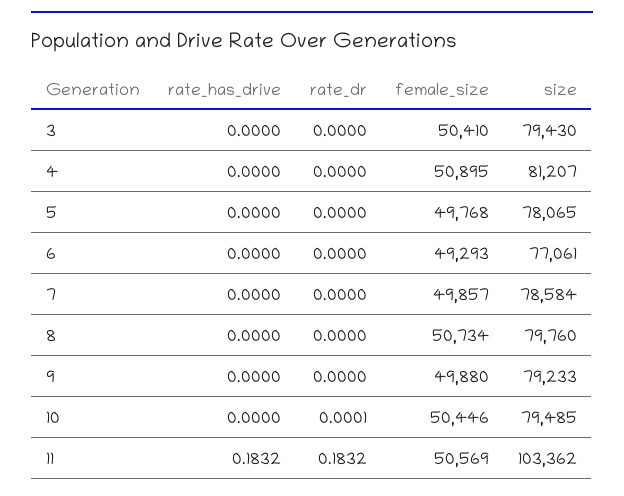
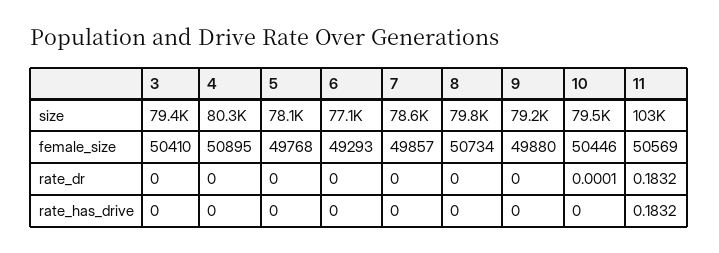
  {
    "rate_has_drive": {
      "3": 0,
      "4": 0,
      "5": 0,
      "6": 0,
      "7": 0,
      "8": 0,
      "9": 0,
      "10": 0,
      "11": 0.1832
    },
    "rate_dr": {
      "3": 0,
      "4": 0,
      "5": 0,
      "6": 0,
      "7": 0,
      "8": 0,
      "9": 0,
      "10": 0.0001,
      "11": 0.1832
    },
    "female_size": {
      "3": 50410,
      "4": 50895,
      "5": 49768,
      "6": 49293,
      "7": 49857,
      "8": 50734,
      "9": 49880,
      "10": 50446,
      "11": 50569
    },
    "size": {
      "3": 79430,
-     "4": 81207,
+     "4": 80300,
      "5": 78065,
      "6": 77061,
      "7": 78584,
      "8": 79760,
      "9": 79233,
      "10": 79485,
      "11": 103362
    }
  }

